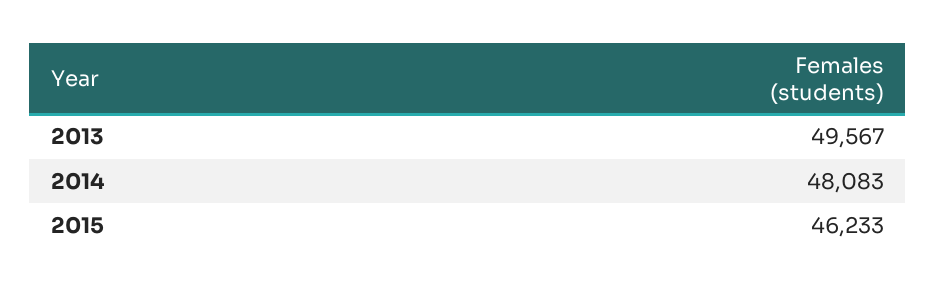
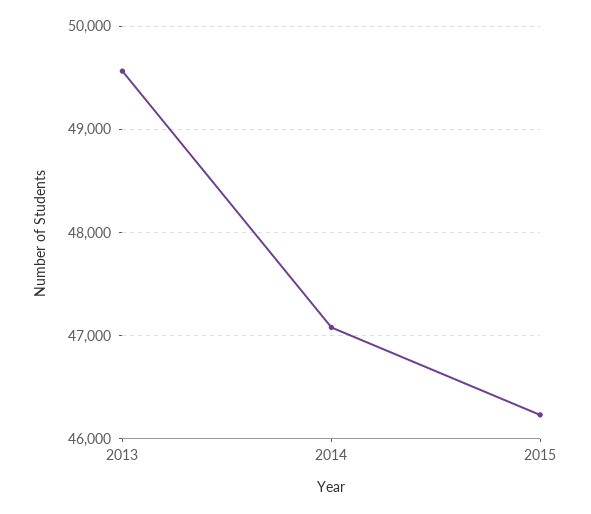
  {
    "2013": 49567,
-   "2014": 48083,
+   "2014": 47100,
    "2015": 46233
  }

